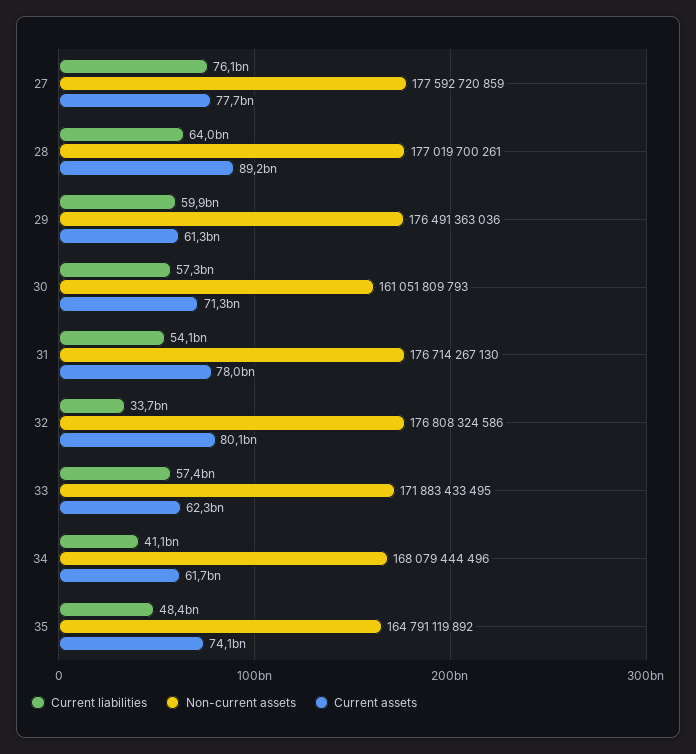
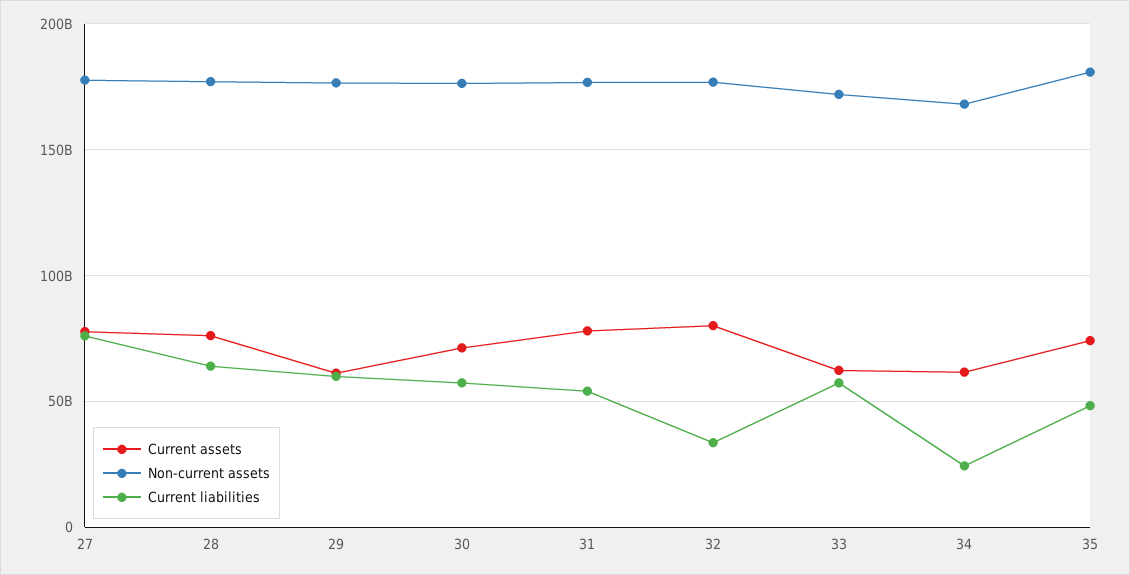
  {
    "Current liabilities": {
      "27": 76100000000,
      "28": 64000000000,
      "29": 59900000000,
      "30": 57300000000,
      "31": 54100000000,
      "32": 33700000000,
      "33": 57400000000,
-     "34": 41100000000,
+     "34": 25000000000,
      "35": 48400000000
    },
    "Non-current assets": {
      "27": 177592720859,
      "28": 177019700261,
      "29": 176491363036,
-     "30": 161051809793,
+     "30": 175000000000,
      "31": 176714267130,
      "32": 176808324586,
      "33": 171883433495,
      "34": 168079444496,
-     "35": 164791119892
+     "35": 180000000000
    },
    "Current assets": {
      "27": 77700000000,
-     "28": 89200000000,
+     "28": 75000000000,
      "29": 61300000000,
      "30": 71300000000,
      "31": 78000000000,
      "32": 80100000000,
      "33": 62300000000,
      "34": 61700000000,
      "35": 74100000000
    }
  }

